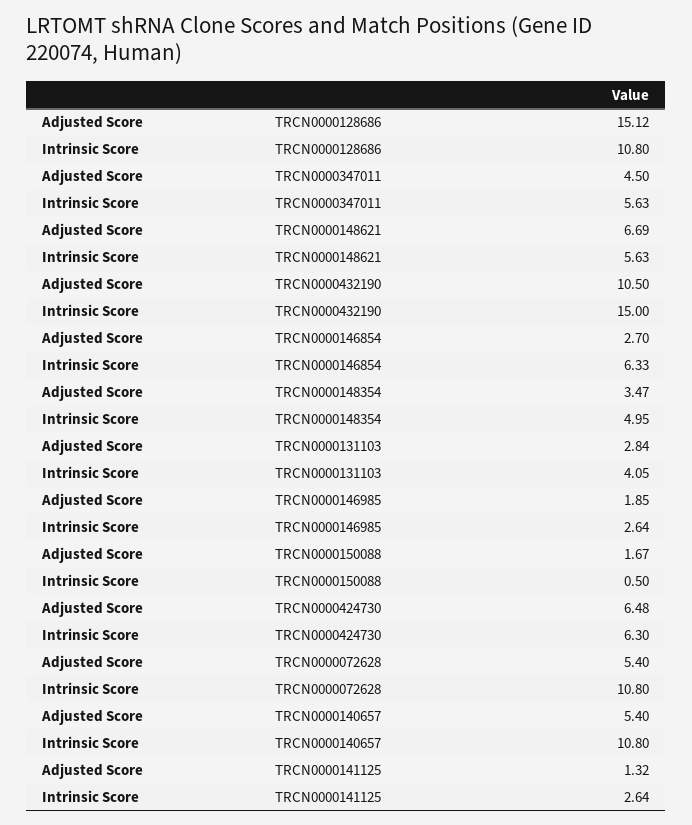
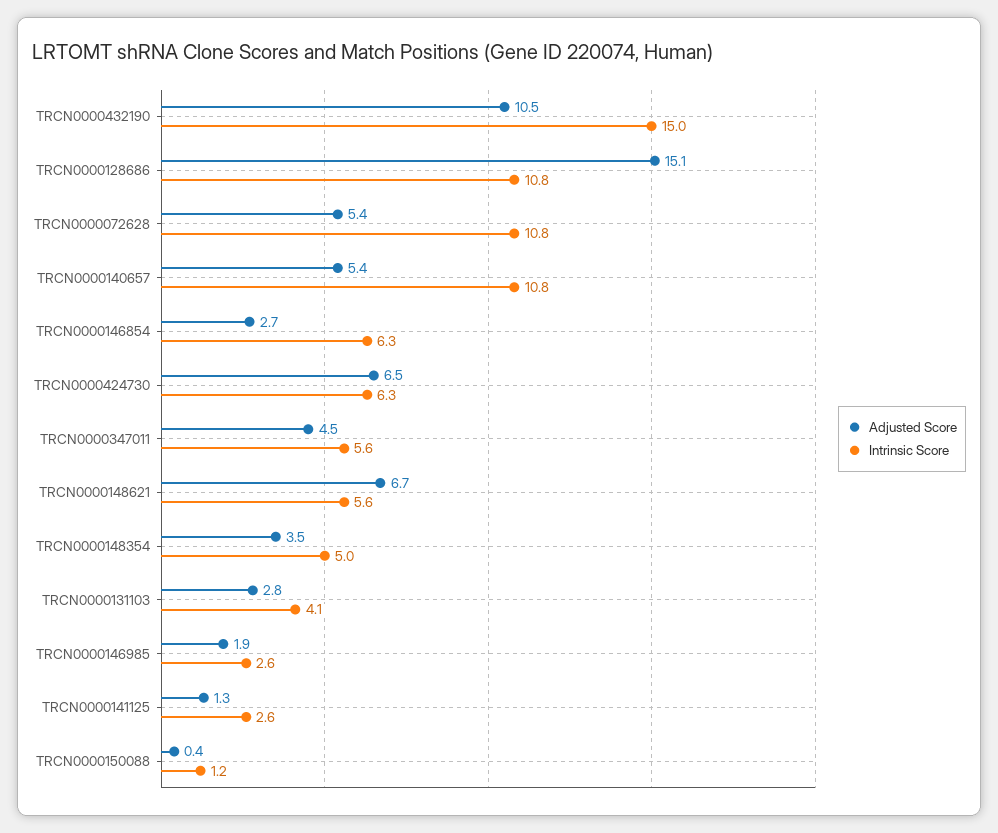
  {
    "Adjusted Score": {
      "TRCN0000128686": 15.12,
      "TRCN0000347011": 4.5,
      "TRCN0000148621": 6.69,
      "TRCN0000432190": 10.5,
      "TRCN0000146854": 2.7,
      "TRCN0000148354": 3.47,
      "TRCN0000131103": 2.84,
      "TRCN0000146985": 1.85,
-     "TRCN0000150088": 1.67,
+     "TRCN0000150088": 0.4,
      "TRCN0000424730": 6.48,
      "TRCN0000072628": 5.4,
      "TRCN0000140657": 5.4,
      "TRCN0000141125": 1.32
    },
    "Intrinsic Score": {
      "TRCN0000128686": 10.8,
      "TRCN0000347011": 5.63,
      "TRCN0000148621": 5.63,
      "TRCN0000432190": 15,
      "TRCN0000146854": 6.33,
      "TRCN0000148354": 4.95,
      "TRCN0000131103": 4.05,
      "TRCN0000146985": 2.64,
-     "TRCN0000150088": 0.5,
+     "TRCN0000150088": 1.2,
      "TRCN0000424730": 6.3,
      "TRCN0000072628": 10.8,
      "TRCN0000140657": 10.8,
      "TRCN0000141125": 2.64
    }
  }

